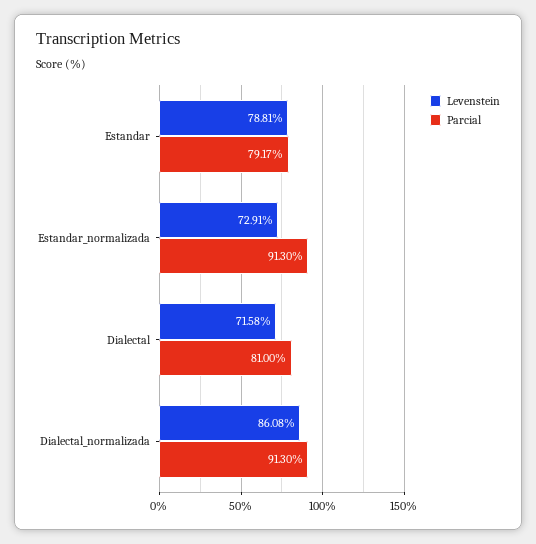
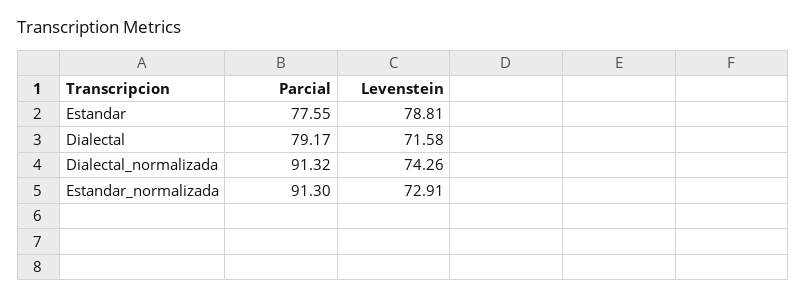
  {
    "Levenstein": {
      "Estandar": 78.81,
      "Estandar_normalizada": 72.91,
      "Dialectal": 71.58,
-     "Dialectal_normalizada": 86.08
+     "Dialectal_normalizada": 74.26
    },
    "Parcial": {
-     "Estandar": 79.17,
+     "Estandar": 77.55,
      "Estandar_normalizada": 91.3,
-     "Dialectal": 81,
+     "Dialectal": 79.17,
-     "Dialectal_normalizada": 91.3
+     "Dialectal_normalizada": 91.32
    }
  }

